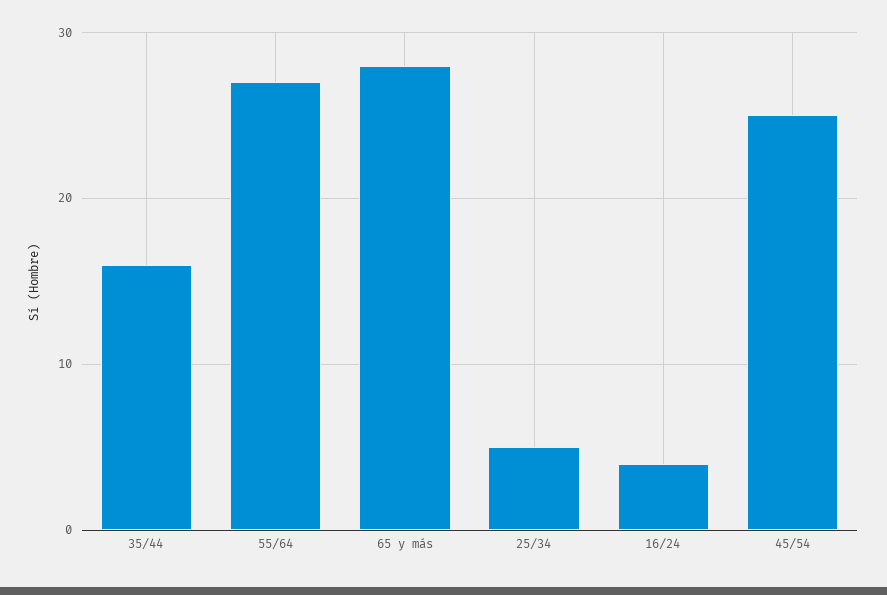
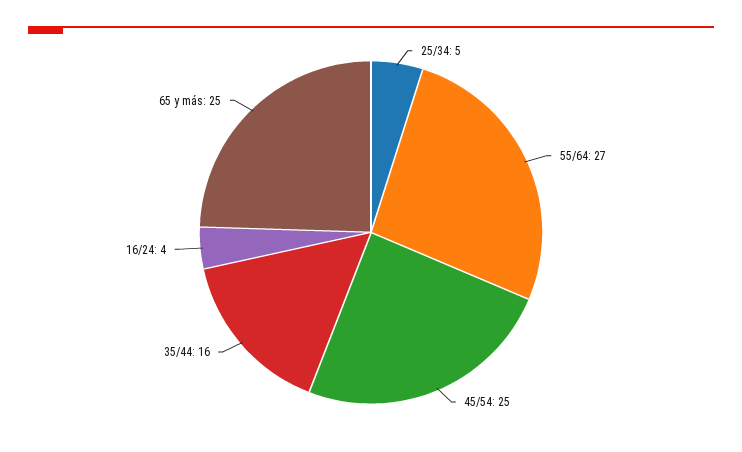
  {
    "35/44": 16,
    "55/64": 27,
-   "65 y más": 28,
+   "65 y más": 25,
    "25/34": 5,
    "16/24": 4,
    "45/54": 25
  }

